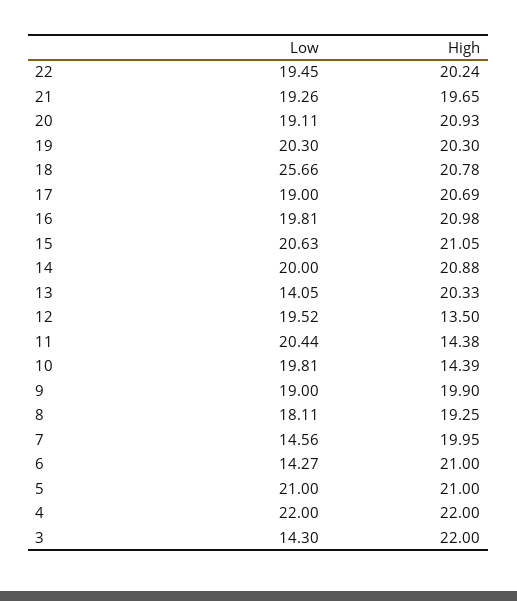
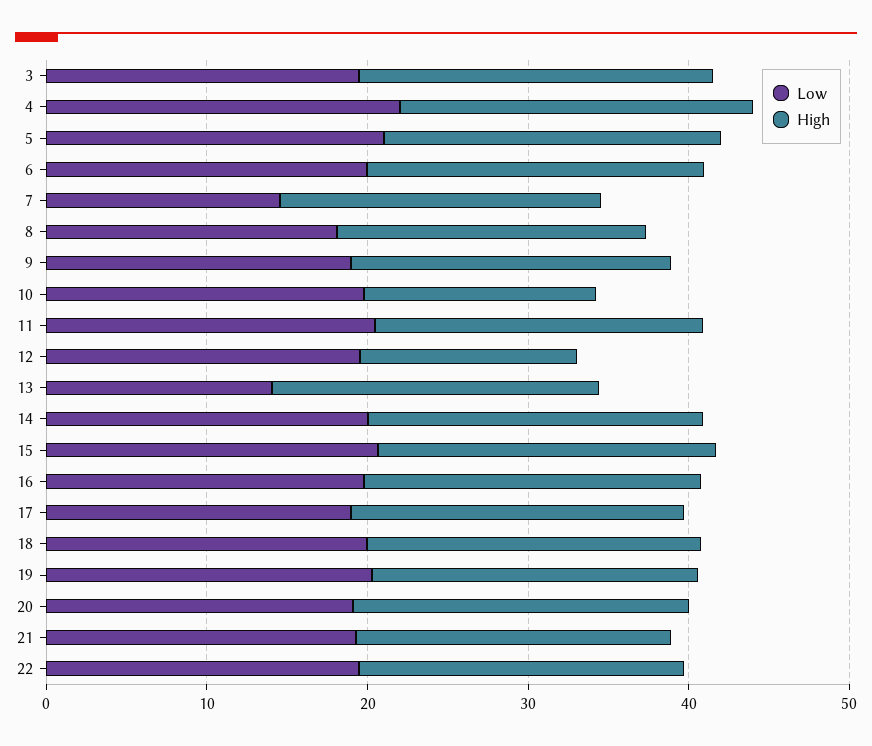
  {
    "Low": {
      "22": 19.45,
      "21": 19.26,
      "20": 19.11,
      "19": 20.3,
-     "18": 25.66,
+     "18": 20,
      "17": 19,
      "16": 19.81,
      "15": 20.63,
      "14": 20,
      "13": 14.05,
      "12": 19.52,
      "11": 20.44,
      "10": 19.81,
      "9": 19,
      "8": 18.11,
      "7": 14.56,
-     "6": 14.27,
+     "6": 20,
      "5": 21,
      "4": 22,
-     "3": 14.3
+     "3": 20
    },
    "High": {
      "22": 20.24,
      "21": 19.65,
      "20": 20.93,
      "19": 20.3,
      "18": 20.78,
      "17": 20.69,
      "16": 20.98,
      "15": 21.05,
      "14": 20.88,
      "13": 20.33,
      "12": 13.5,
-     "11": 14.38,
+     "11": 20,
      "10": 14.39,
      "9": 19.9,
      "8": 19.25,
      "7": 19.95,
      "6": 21,
      "5": 21,
      "4": 22,
      "3": 22
    }
  }

